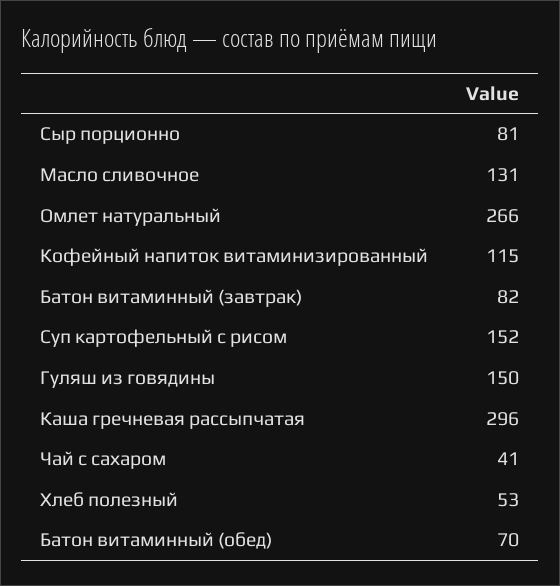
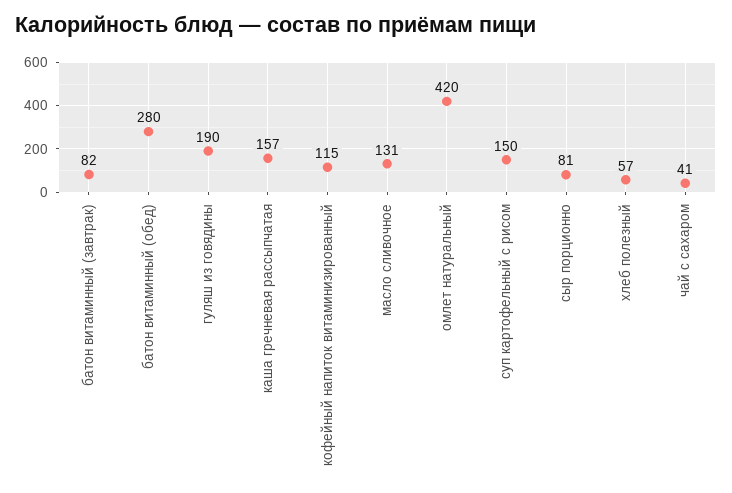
  {
    "Сыр порционно": 81,
    "Масло сливочное": 131,
-   "Омлет натуральный": 266,
+   "Омлет натуральный": 420,
    "Кофейный напиток витаминизированный": 115,
    "Батон витаминный (завтрак)": 82,
-   "Суп картофельный с рисом": 152,
+   "Суп картофельный с рисом": 150,
-   "Гуляш из говядины": 150,
+   "Гуляш из говядины": 190,
-   "Каша гречневая рассыпчатая": 296,
+   "Каша гречневая рассыпчатая": 157,
    "Чай с сахаром": 41,
-   "Хлеб полезный": 53,
+   "Хлеб полезный": 57,
-   "Батон витаминный (обед)": 70
+   "Батон витаминный (обед)": 280
  }

